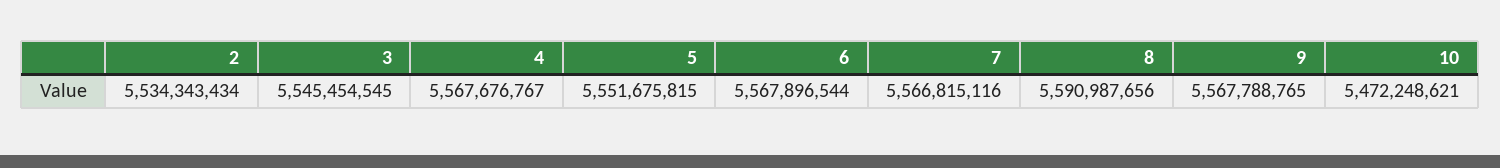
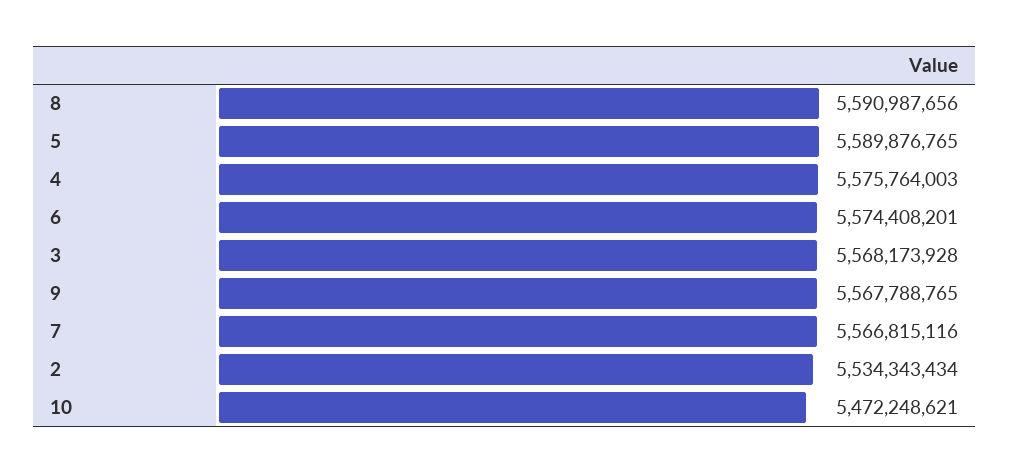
  {
    "2": 5534343434,
-   "3": 5545454545,
+   "3": 5568173928,
-   "4": 5567676767,
+   "4": 5575764003,
-   "5": 5551675815,
+   "5": 5589876765,
-   "6": 5567896544,
+   "6": 5574408201,
    "7": 5566815116,
    "8": 5590987656,
    "9": 5567788765,
    "10": 5472248621
  }

